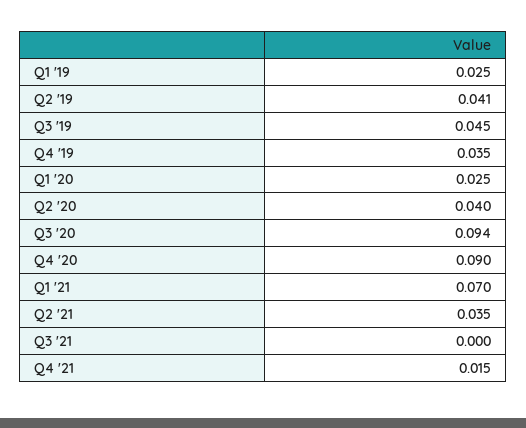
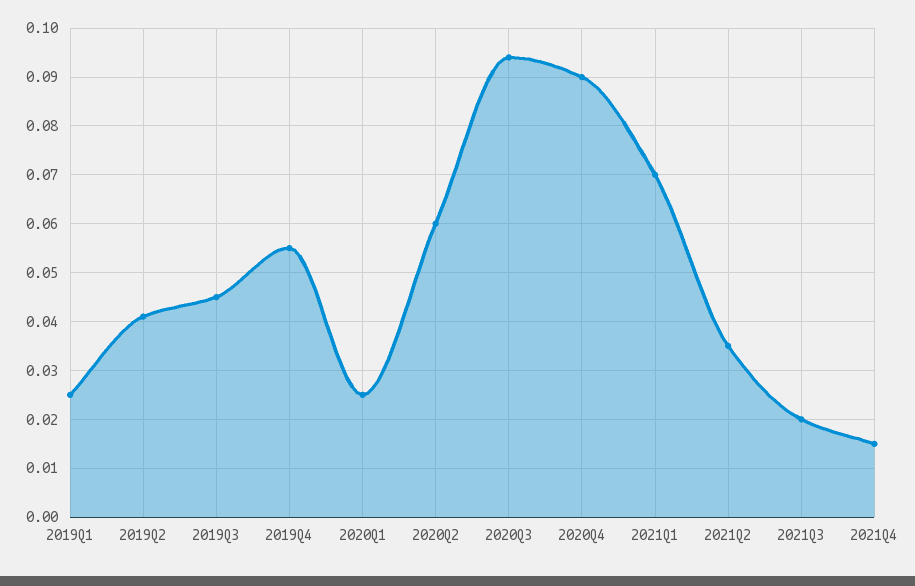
  {
    "Q1 '19": 0.025,
    "Q2 '19": 0.041,
    "Q3 '19": 0.045,
-   "Q4 '19": 0.035,
+   "Q4 '19": 0.055,
    "Q1 '20": 0.025,
-   "Q2 '20": 0.04,
+   "Q2 '20": 0.06,
    "Q3 '20": 0.094,
    "Q4 '20": 0.09,
    "Q1 '21": 0.07,
    "Q2 '21": 0.035,
-   "Q3 '21": 0,
+   "Q3 '21": 0.02,
    "Q4 '21": 0.015
  }

